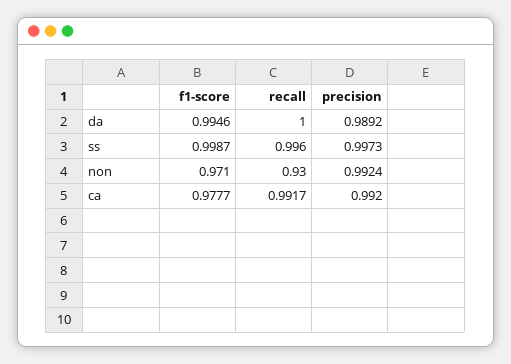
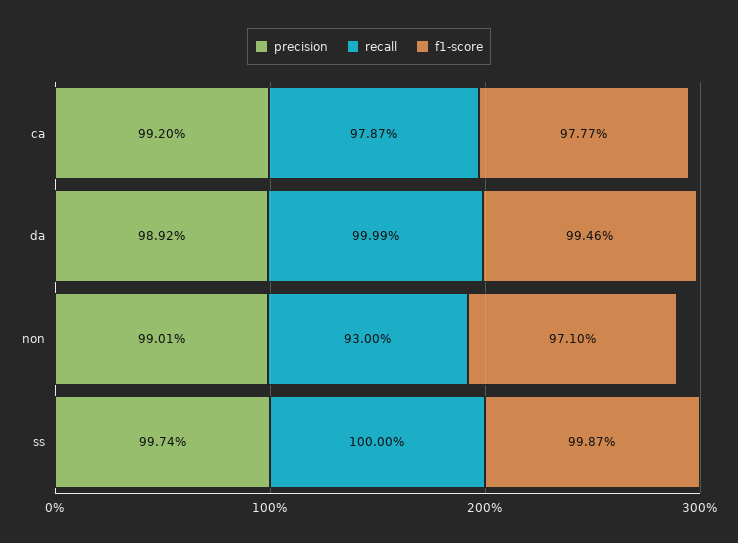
  {
    "f1-score": {
      "da": 0.9946,
      "ss": 0.9987,
      "non": 0.971,
      "ca": 0.9777
    },
    "recall": {
-     "da": 1,
+     "da": 0.9999,
-     "ss": 0.996,
+     "ss": 1,
      "non": 0.93,
-     "ca": 0.9917
+     "ca": 0.9787
    },
    "precision": {
      "da": 0.9892,
-     "ss": 0.9973,
+     "ss": 0.9974,
-     "non": 0.9924,
+     "non": 0.9901,
      "ca": 0.992
    }
  }

